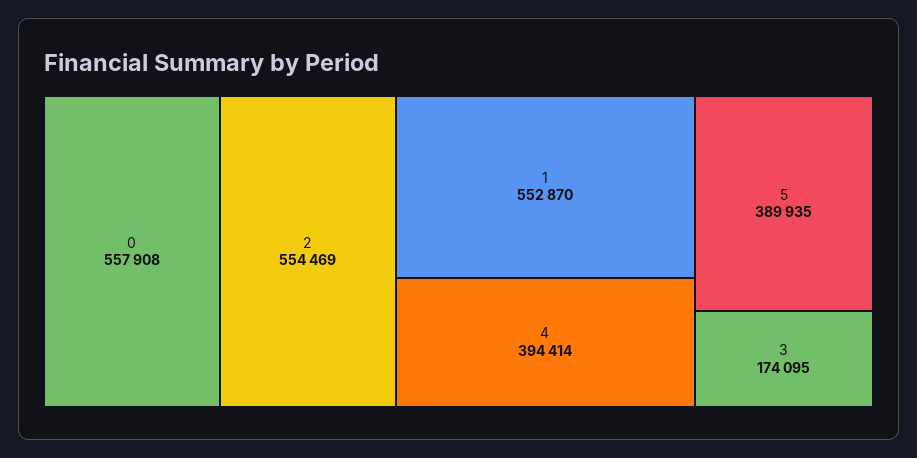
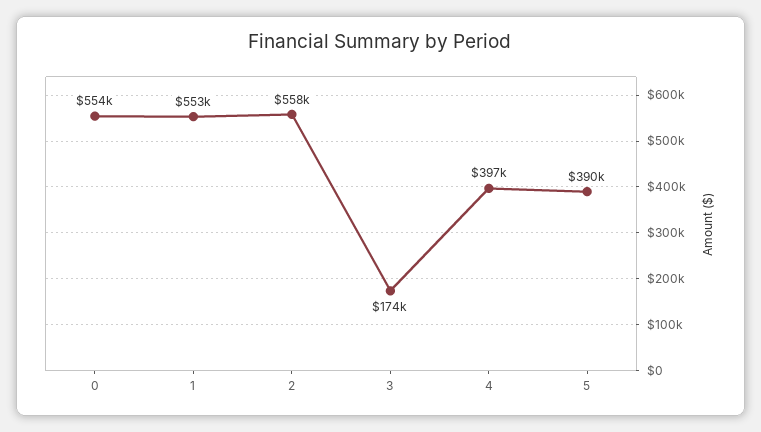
  {
-   "0": 557908,
+   "0": 554000,
-   "2": 554469,
+   "2": 558000,
    "1": 552870,
-   "4": 394414,
+   "4": 397000,
    "5": 389935,
    "3": 174095
  }

